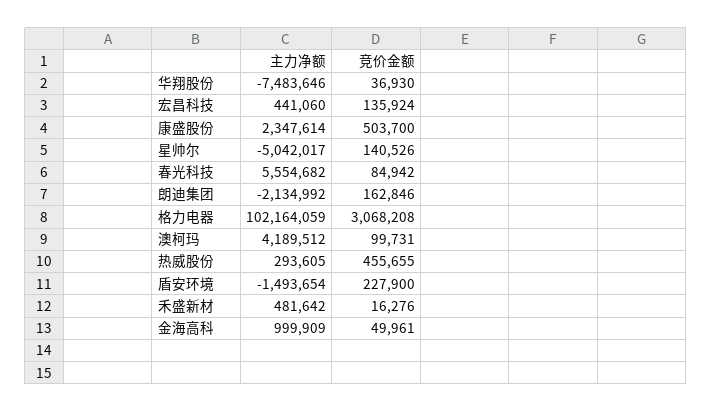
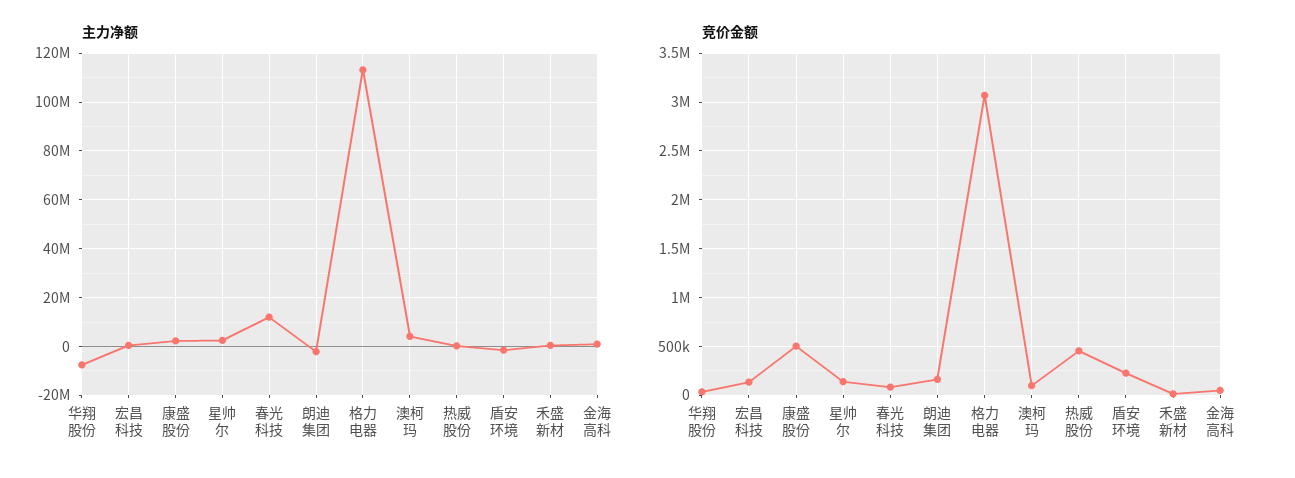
  {
    "主力净额": {
      "华翔股份": -7483646,
      "宏昌科技": 441060,
      "康盛股份": 2347614,
-     "星帅尔": -5042017,
+     "星帅尔": 2500000,
-     "春光科技": 5554682,
+     "春光科技": 12500000,
      "朗迪集团": -2134992,
-     "格力电器": 102164059,
+     "格力电器": 112500000,
      "澳柯玛": 4189512,
      "热威股份": 293605,
      "盾安环境": -1493654,
      "禾盛新材": 481642,
      "金海高科": 999909
    },
    "竞价金额": {
      "华翔股份": 36930,
      "宏昌科技": 135924,
      "康盛股份": 503700,
      "星帅尔": 140526,
      "春光科技": 84942,
      "朗迪集团": 162846,
      "格力电器": 3068208,
      "澳柯玛": 99731,
      "热威股份": 455655,
      "盾安环境": 227900,
      "禾盛新材": 16276,
      "金海高科": 49961
    }
  }

